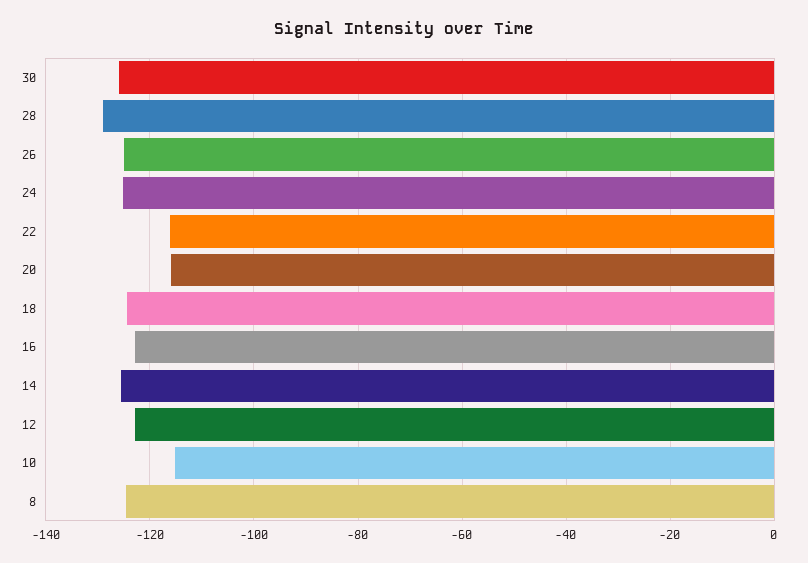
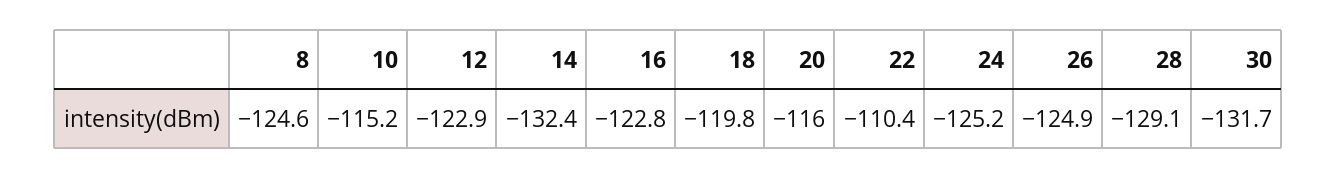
  {
-   "30": -126,
+   "30": -131.7,
    "28": -129.1,
    "26": -124.9,
    "24": -125.2,
-   "22": -116,
+   "22": -110.4,
    "20": -116,
-   "18": -124,
+   "18": -119.8,
    "16": -122.8,
-   "14": -126,
+   "14": -132.4,
    "12": -122.9,
    "10": -115.2,
    "8": -124.6
  }

